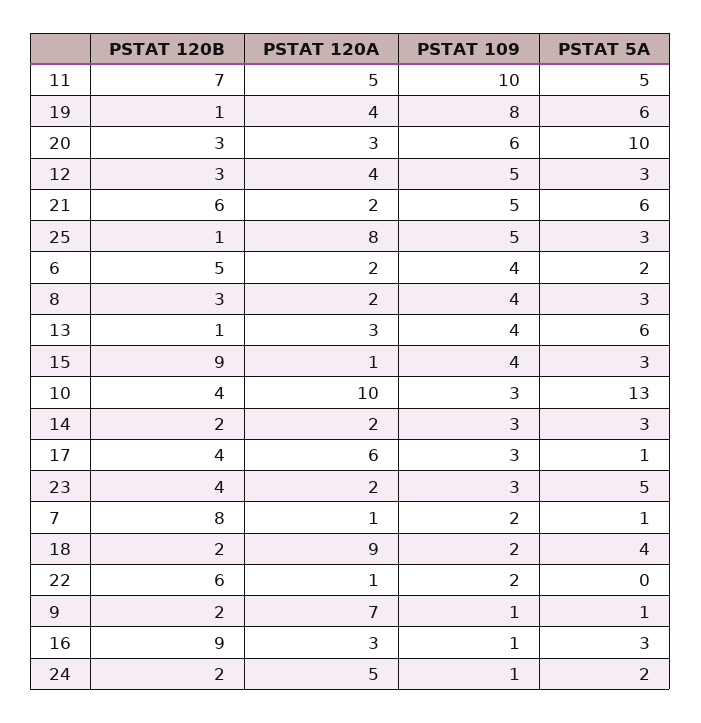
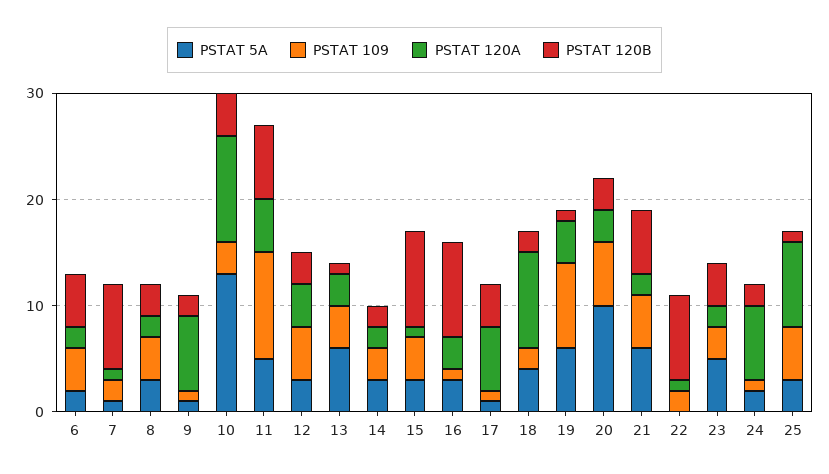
  {
    "PSTAT 120B": {
      "11": 7,
      "19": 1,
      "20": 3,
      "12": 3,
      "21": 6,
      "25": 1,
      "6": 5,
      "8": 3,
      "13": 1,
      "15": 9,
      "10": 4,
      "14": 2,
      "17": 4,
      "23": 4,
      "7": 8,
      "18": 2,
-     "22": 6,
+     "22": 8,
      "9": 2,
      "16": 9,
      "24": 2
    },
    "PSTAT 120A": {
      "11": 5,
      "19": 4,
      "20": 3,
      "12": 4,
      "21": 2,
      "25": 8,
      "6": 2,
      "8": 2,
      "13": 3,
      "15": 1,
      "10": 10,
      "14": 2,
      "17": 6,
      "23": 2,
      "7": 1,
      "18": 9,
      "22": 1,
      "9": 7,
      "16": 3,
-     "24": 5
+     "24": 7
    },
    "PSTAT 109": {
      "11": 10,
      "19": 8,
      "20": 6,
      "12": 5,
      "21": 5,
      "25": 5,
      "6": 4,
      "8": 4,
      "13": 4,
      "15": 4,
      "10": 3,
      "14": 3,
-     "17": 3,
+     "17": 1,
      "23": 3,
      "7": 2,
      "18": 2,
      "22": 2,
      "9": 1,
      "16": 1,
      "24": 1
    },
    "PSTAT 5A": {
      "11": 5,
      "19": 6,
      "20": 10,
      "12": 3,
      "21": 6,
      "25": 3,
      "6": 2,
      "8": 3,
      "13": 6,
      "15": 3,
      "10": 13,
      "14": 3,
      "17": 1,
      "23": 5,
      "7": 1,
      "18": 4,
      "22": 0,
      "9": 1,
      "16": 3,
      "24": 2
    }
  }

